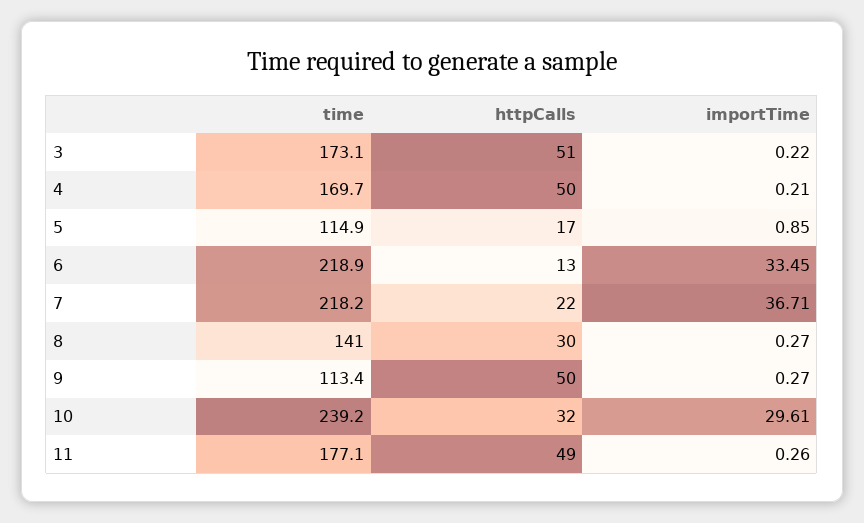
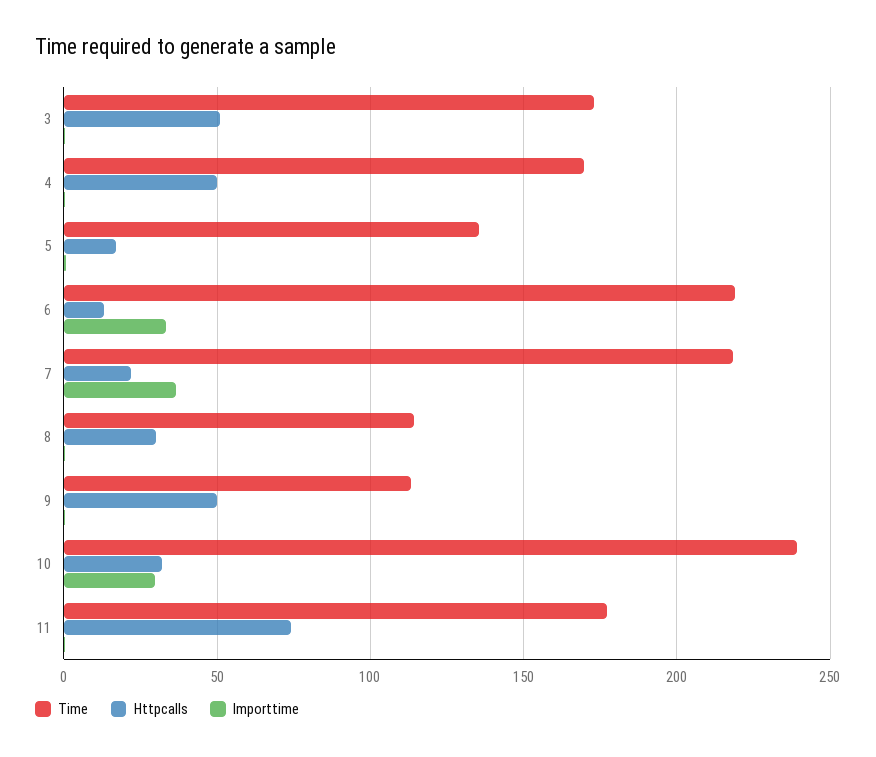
  {
    "time": {
      "3": 173.1,
      "4": 169.7,
-     "5": 114.9,
+     "5": 135,
      "6": 218.9,
      "7": 218.2,
-     "8": 141,
+     "8": 115,
      "9": 113.4,
      "10": 239.2,
      "11": 177.1
    },
    "httpCalls": {
      "3": 51,
      "4": 50,
      "5": 17,
      "6": 13,
      "7": 22,
      "8": 30,
      "9": 50,
      "10": 32,
-     "11": 49
+     "11": 75
    },
    "importTime": {
      "3": 0.22,
      "4": 0.21,
      "5": 0.85,
      "6": 33.45,
      "7": 36.71,
      "8": 0.27,
      "9": 0.27,
      "10": 29.61,
      "11": 0.26
    }
  }

